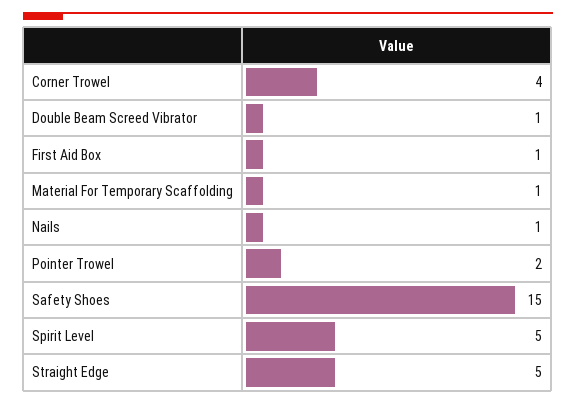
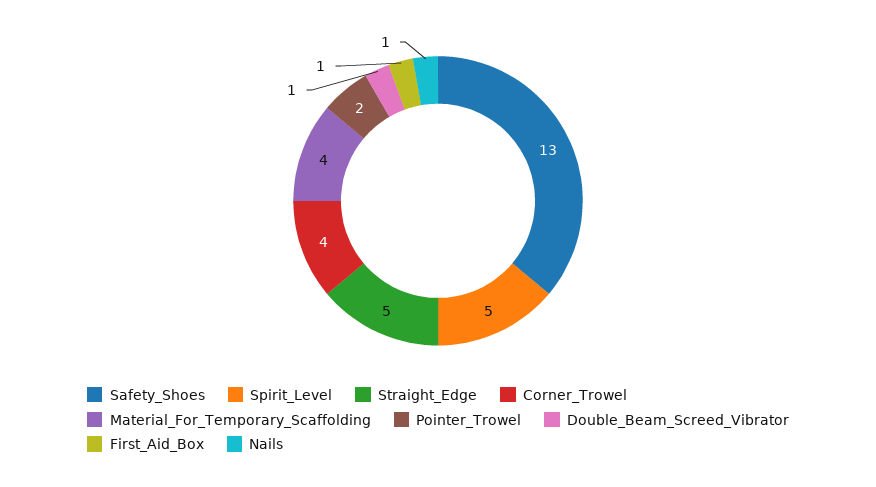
  {
    "Corner Trowel": 4,
    "Double Beam Screed Vibrator": 1,
    "First Aid Box": 1,
-   "Material For Temporary Scaffolding": 1,
+   "Material For Temporary Scaffolding": 4,
    "Nails": 1,
    "Pointer Trowel": 2,
-   "Safety Shoes": 15,
+   "Safety Shoes": 13,
    "Spirit Level": 5,
    "Straight Edge": 5
  }

